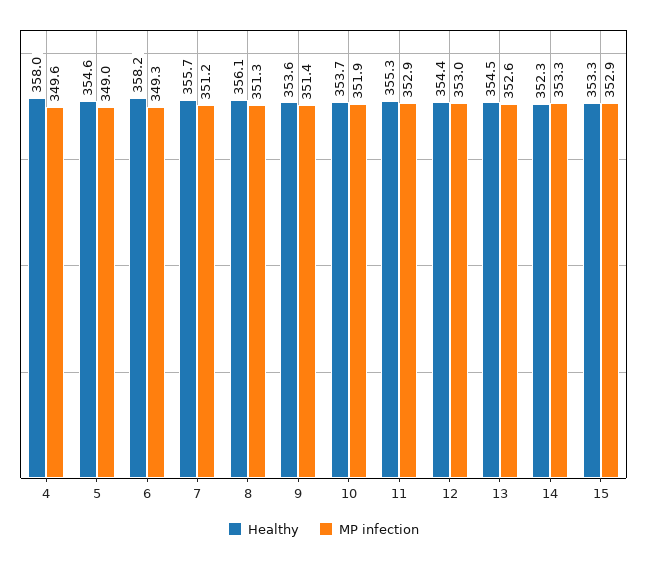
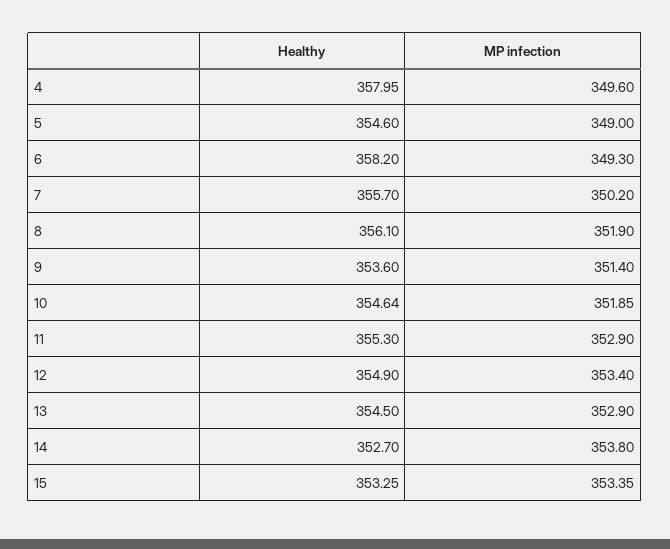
  {
    "Healthy": {
      "4": 357.95,
      "5": 354.6,
      "6": 358.2,
      "7": 355.7,
      "8": 356.1,
      "9": 353.6,
-     "10": 353.7,
+     "10": 354.64,
      "11": 355.3,
-     "12": 354.4,
+     "12": 354.9,
      "13": 354.5,
-     "14": 352.3,
+     "14": 352.7,
      "15": 353.25
    },
    "MP infection": {
      "4": 349.6,
      "5": 349,
      "6": 349.3,
-     "7": 351.2,
+     "7": 350.2,
-     "8": 351.3,
+     "8": 351.9,
      "9": 351.4,
      "10": 351.85,
      "11": 352.9,
-     "12": 353,
+     "12": 353.4,
-     "13": 352.6,
+     "13": 352.9,
-     "14": 353.3,
+     "14": 353.8,
-     "15": 352.9
+     "15": 353.35
    }
  }

